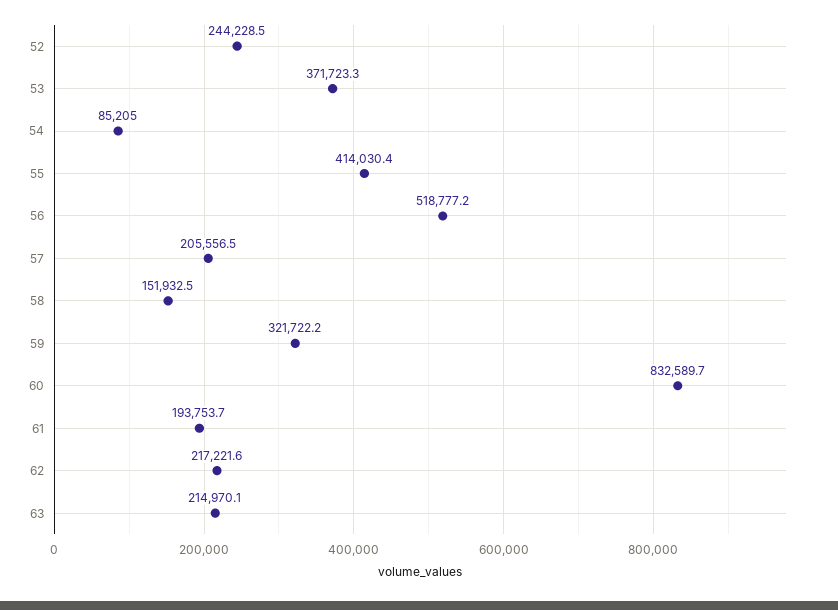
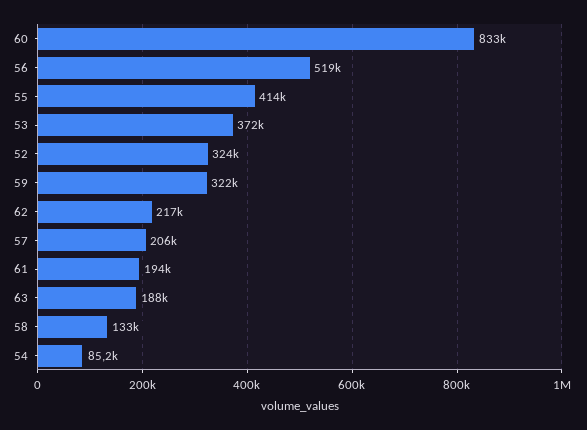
  {
-   "52": 244228.5,
+   "52": 324000,
    "53": 371723.3,
    "54": 85205,
    "55": 414030.4,
    "56": 518777.2,
    "57": 205556.5,
-   "58": 151932.5,
+   "58": 133000,
    "59": 321722.2,
    "60": 832589.7,
    "61": 193753.7,
    "62": 217221.6,
-   "63": 214970.1
+   "63": 188000
  }

